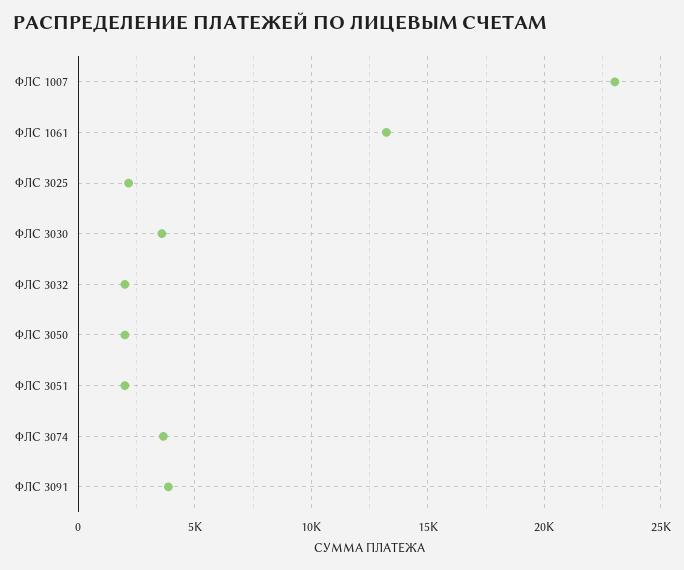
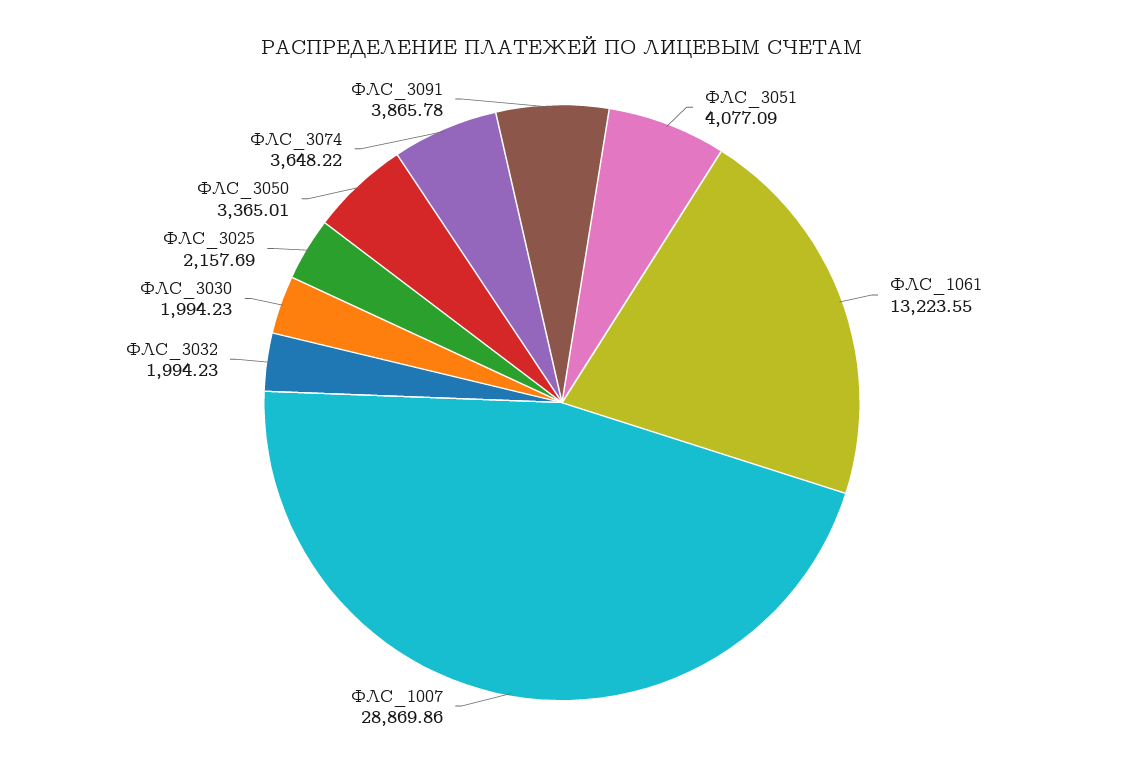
  {
-   "ФЛС 1007": 23000,
+   "ФЛС 1007": 28869.86,
    "ФЛС 1061": 13223.55,
    "ФЛС 3025": 2157.69,
-   "ФЛС 3030": 3500,
+   "ФЛС 3030": 1994.23,
    "ФЛС 3032": 1994.23,
-   "ФЛС 3050": 2000,
+   "ФЛС 3050": 3365.01,
-   "ФЛС 3051": 2000,
+   "ФЛС 3051": 4077.09,
    "ФЛС 3074": 3648.22,
    "ФЛС 3091": 3865.78
  }

